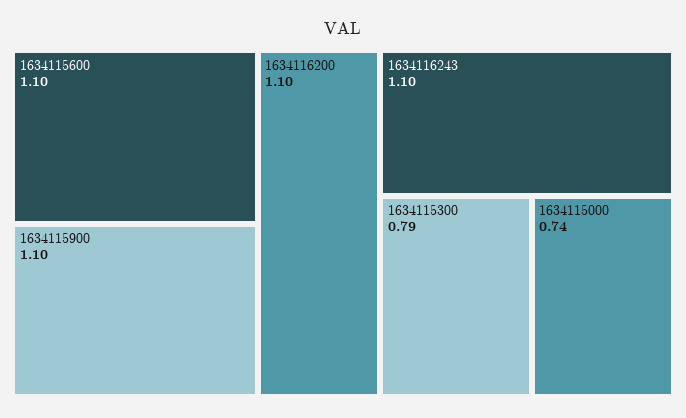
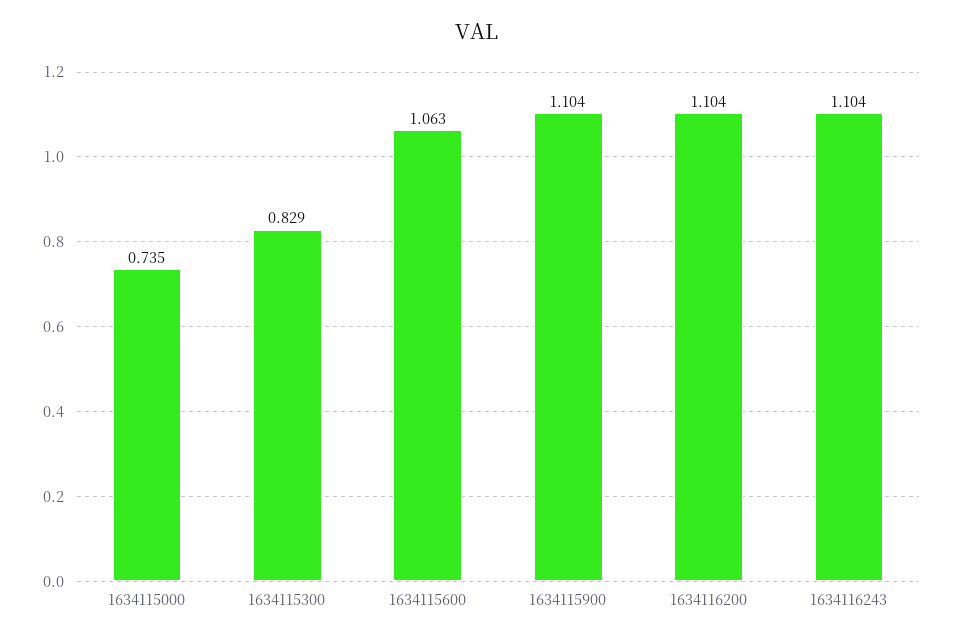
  {
-   "1634115600": 1.1,
+   "1634115600": 1.063,
    "1634115900": 1.104,
    "1634116200": 1.104,
    "1634116243": 1.104,
-   "1634115300": 0.79,
+   "1634115300": 0.829,
    "1634115000": 0.735
  }

